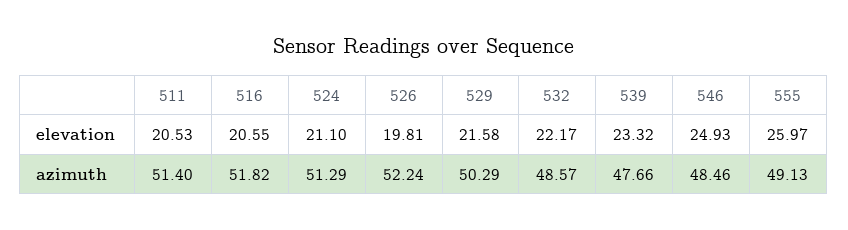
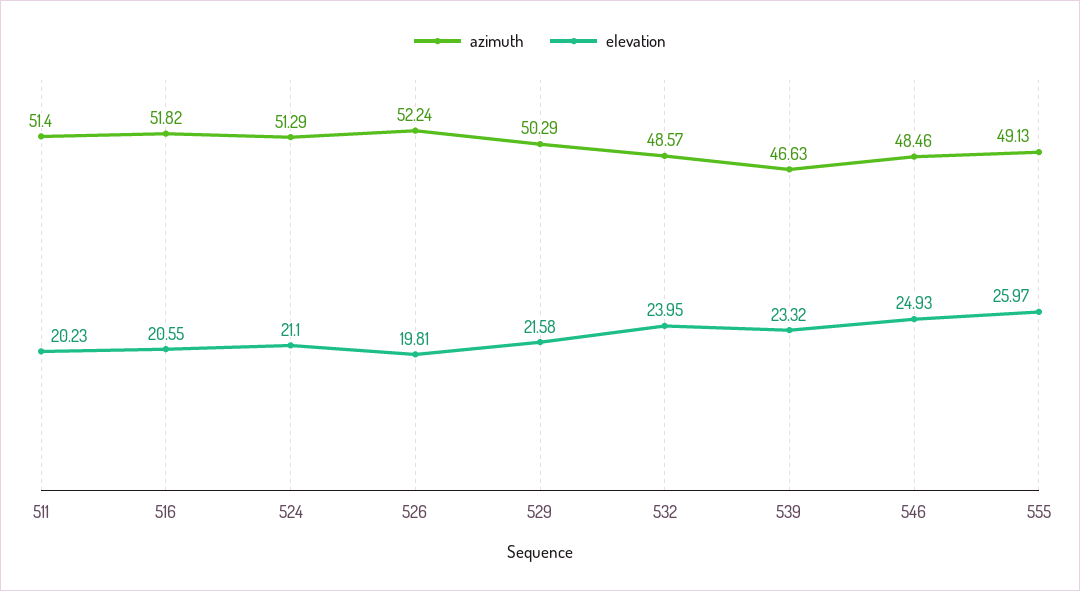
  {
    "elevation": {
-     "511": 20.53,
+     "511": 20.23,
      "516": 20.55,
      "524": 21.1,
      "526": 19.81,
      "529": 21.58,
-     "532": 22.17,
+     "532": 23.95,
      "539": 23.32,
      "546": 24.93,
      "555": 25.97
    },
    "azimuth": {
      "511": 51.4,
      "516": 51.82,
      "524": 51.29,
      "526": 52.24,
      "529": 50.29,
      "532": 48.57,
-     "539": 47.66,
+     "539": 46.63,
      "546": 48.46,
      "555": 49.13
    }
  }

